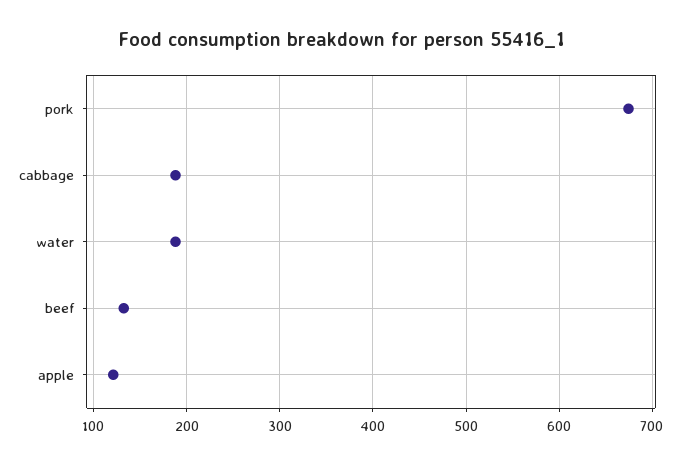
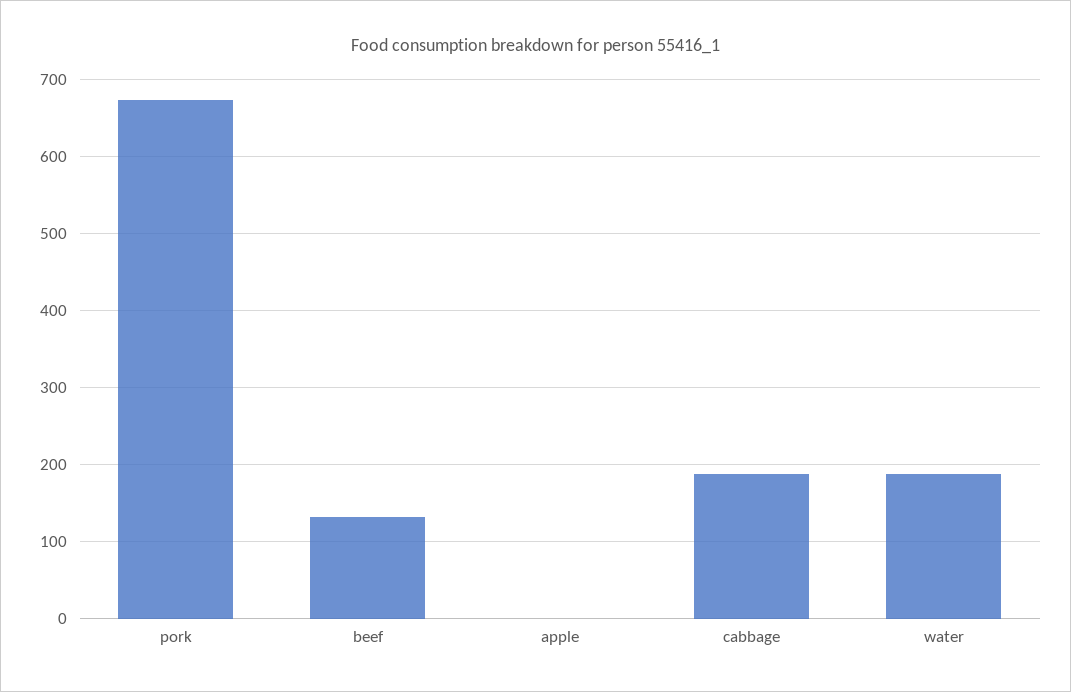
  {
    "pork": 670,
    "cabbage": 190,
    "water": 190,
    "beef": 130,
-   "apple": 120
+   "apple": 0
  }

